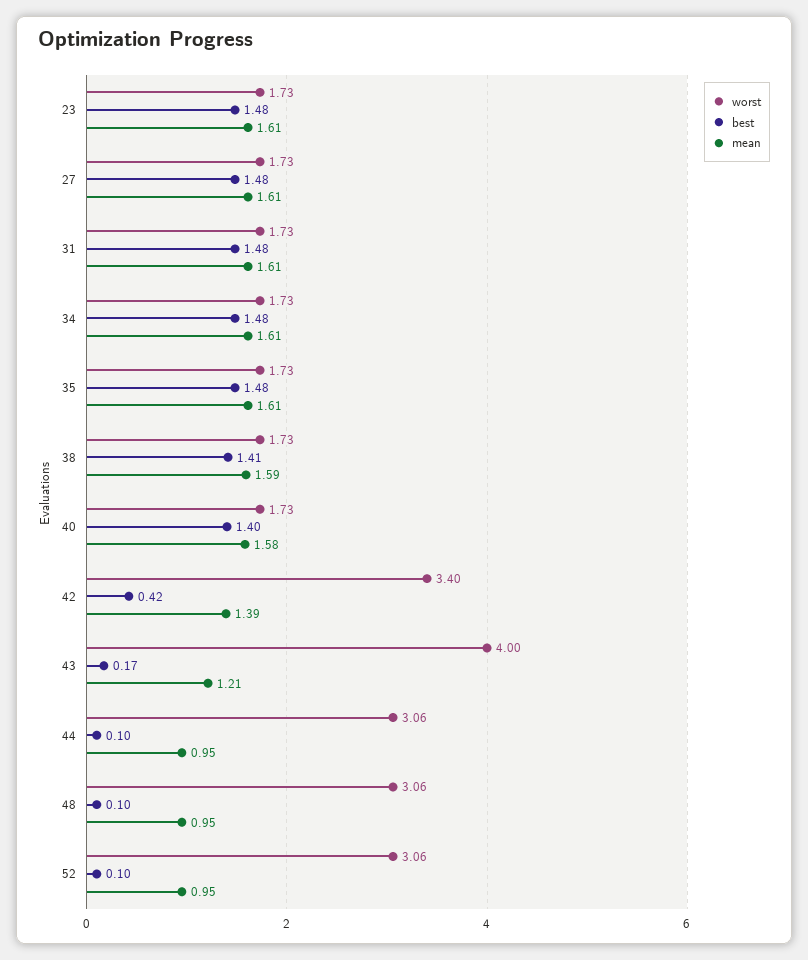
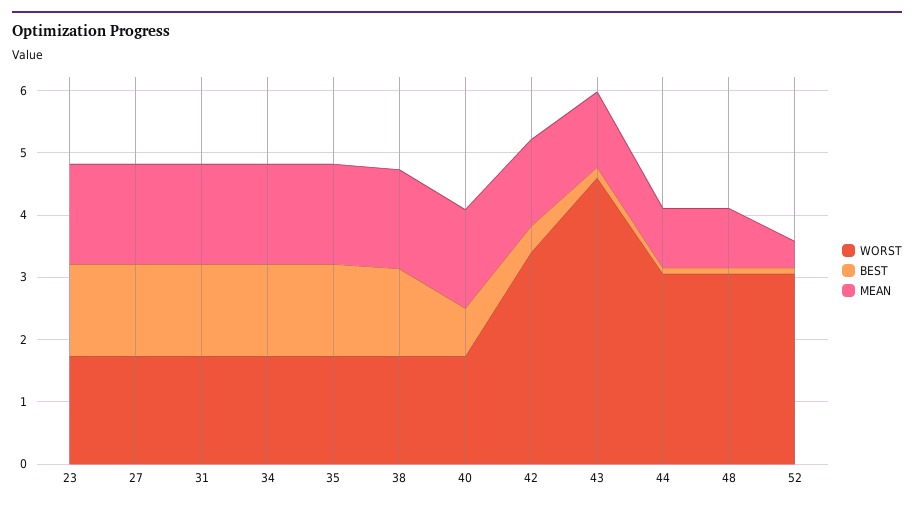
  {
    "worst": {
      "23": 1.73,
      "27": 1.73,
      "31": 1.73,
      "34": 1.73,
      "35": 1.73,
      "38": 1.73,
      "40": 1.73,
      "42": 3.4,
-     "43": 4,
+     "43": 4.6,
      "44": 3.06,
      "48": 3.06,
      "52": 3.06
    },
    "best": {
      "23": 1.48,
      "27": 1.48,
      "31": 1.48,
      "34": 1.48,
      "35": 1.48,
      "38": 1.41,
-     "40": 1.4,
+     "40": 0.8,
      "42": 0.42,
      "43": 0.17,
      "44": 0.1,
      "48": 0.1,
      "52": 0.1
    },
    "mean": {
      "23": 1.61,
      "27": 1.61,
      "31": 1.61,
      "34": 1.61,
      "35": 1.61,
      "38": 1.59,
      "40": 1.58,
      "42": 1.39,
      "43": 1.21,
      "44": 0.95,
      "48": 0.95,
-     "52": 0.95
+     "52": 0.4
    }
  }

